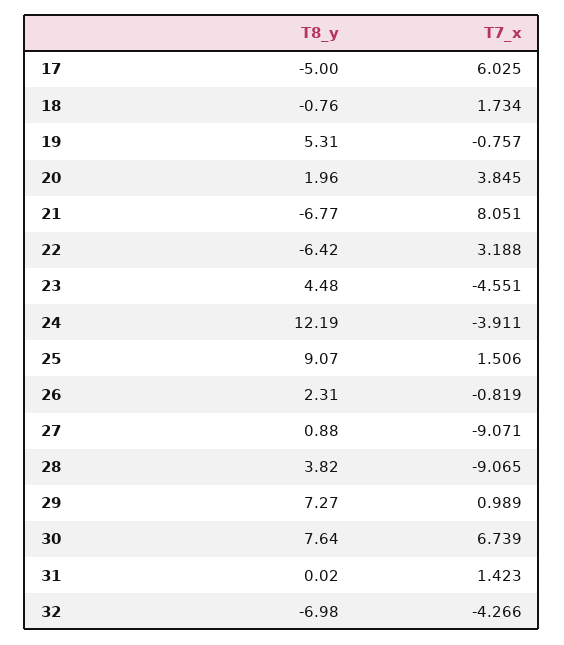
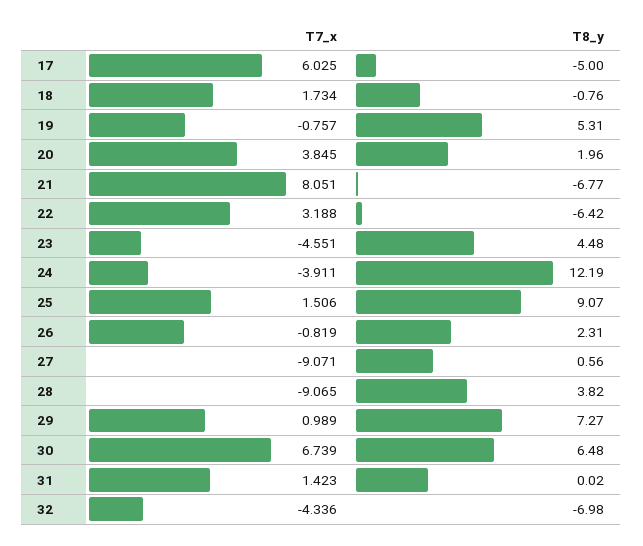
  {
    "T8_y": {
      "17": -5,
      "18": -0.76,
      "19": 5.31,
      "20": 1.96,
      "21": -6.77,
      "22": -6.42,
      "23": 4.48,
      "24": 12.19,
      "25": 9.07,
      "26": 2.31,
-     "27": 0.88,
+     "27": 0.56,
      "28": 3.82,
      "29": 7.27,
-     "30": 7.64,
+     "30": 6.48,
      "31": 0.02,
      "32": -6.98
    },
    "T7_x": {
      "17": 6.025,
      "18": 1.734,
      "19": -0.757,
      "20": 3.845,
      "21": 8.051,
      "22": 3.188,
      "23": -4.551,
      "24": -3.911,
      "25": 1.506,
      "26": -0.819,
      "27": -9.071,
      "28": -9.065,
      "29": 0.989,
      "30": 6.739,
      "31": 1.423,
-     "32": -4.266
+     "32": -4.336
    }
  }

